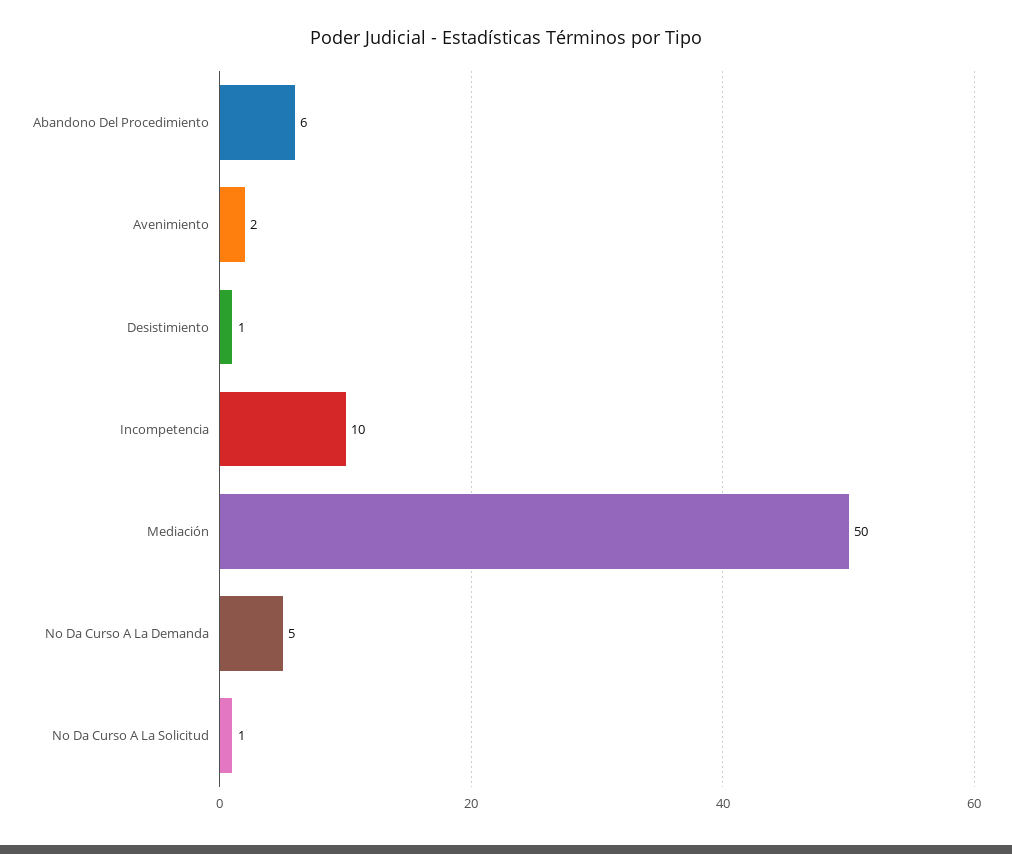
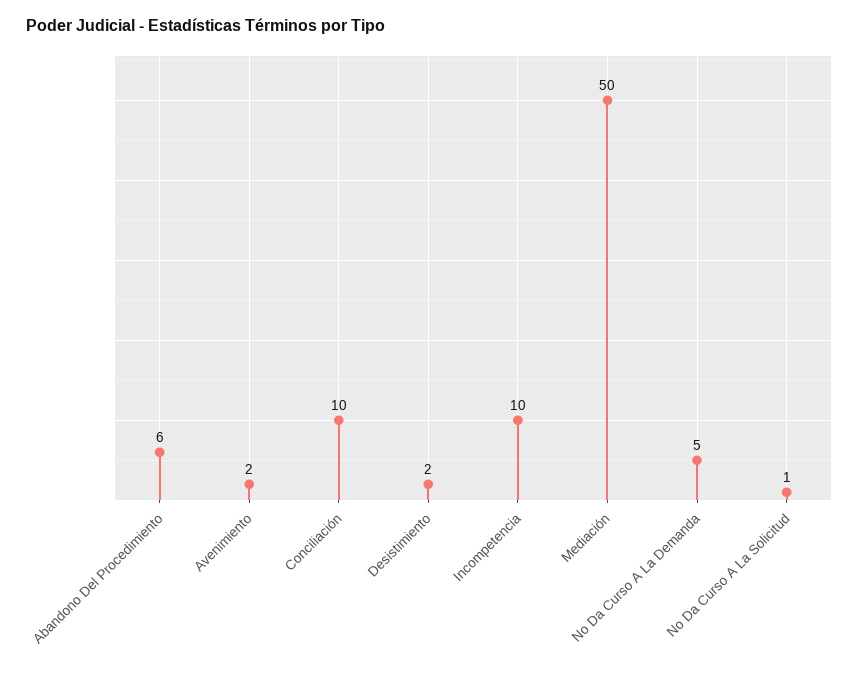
  {
    "Abandono Del Procedimiento": 6,
    "Avenimiento": 2,
-   "Desistimiento": 1,
+   "Desistimiento": 2,
    "Incompetencia": 10,
    "Mediación": 50,
    "No Da Curso A La Demanda": 5,
-   "No Da Curso A La Solicitud": 1
+   "No Da Curso A La Solicitud": 1,
+   "Conciliación": 10
  }

